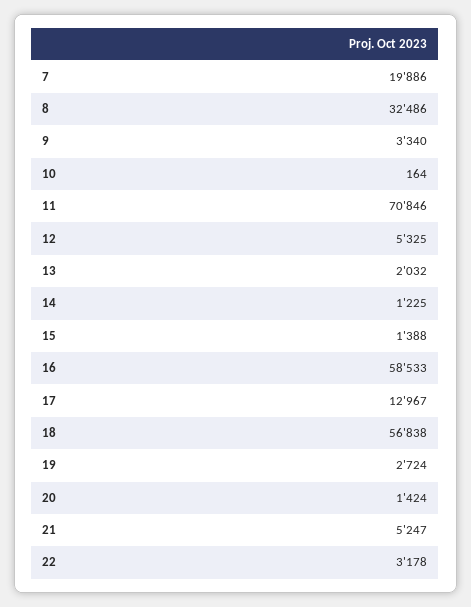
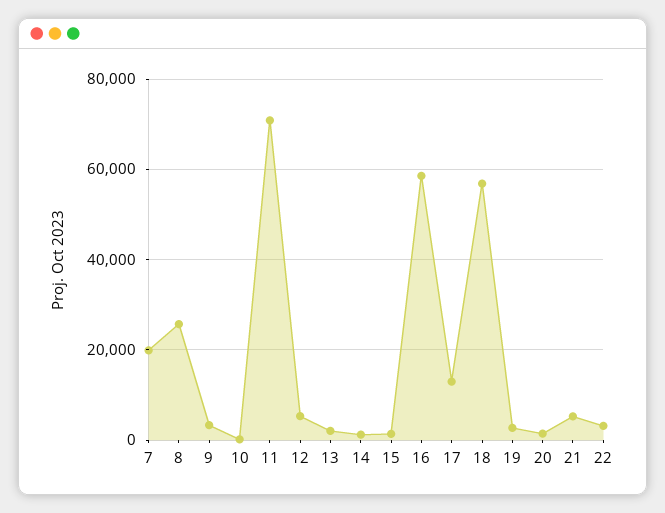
  {
    "7": 19886,
-   "8": 32486,
+   "8": 26000,
    "9": 3340,
    "10": 164,
    "11": 70846,
    "12": 5325,
    "13": 2032,
    "14": 1225,
    "15": 1388,
    "16": 58533,
    "17": 12967,
    "18": 56838,
    "19": 2724,
    "20": 1424,
    "21": 5247,
    "22": 3178
  }

